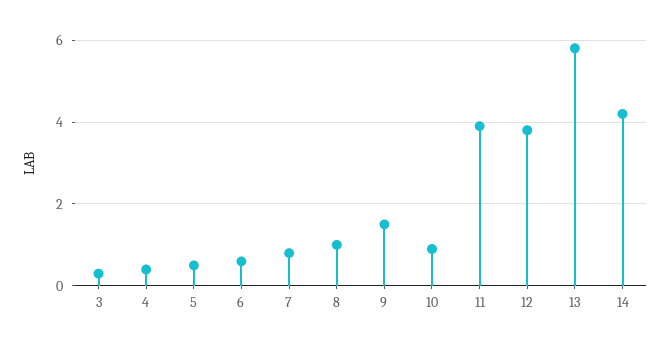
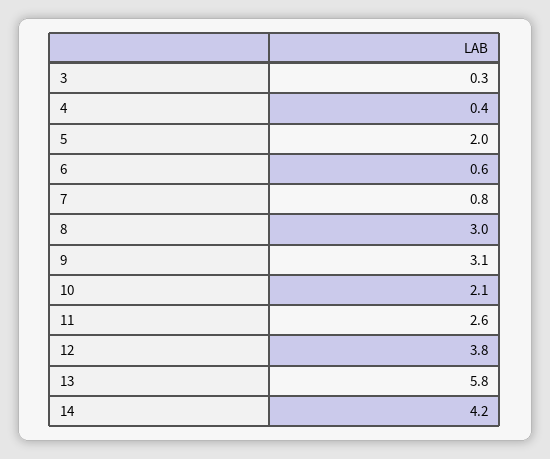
  {
    "3": 0.3,
    "4": 0.4,
-   "5": 0.5,
+   "5": 2,
    "6": 0.6,
    "7": 0.8,
-   "8": 1,
+   "8": 3,
-   "9": 1.5,
+   "9": 3.1,
-   "10": 1,
+   "10": 2.1,
-   "11": 4,
+   "11": 2.6,
    "12": 3.8,
    "13": 5.8,
    "14": 4.2
  }

